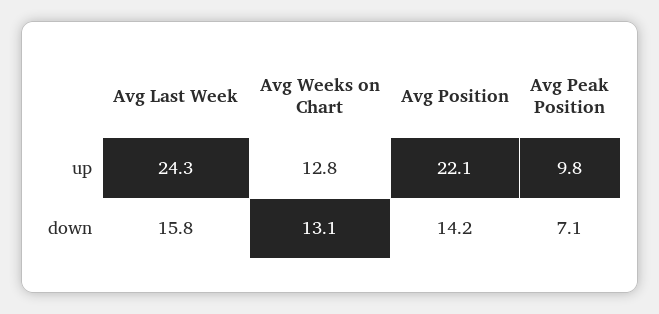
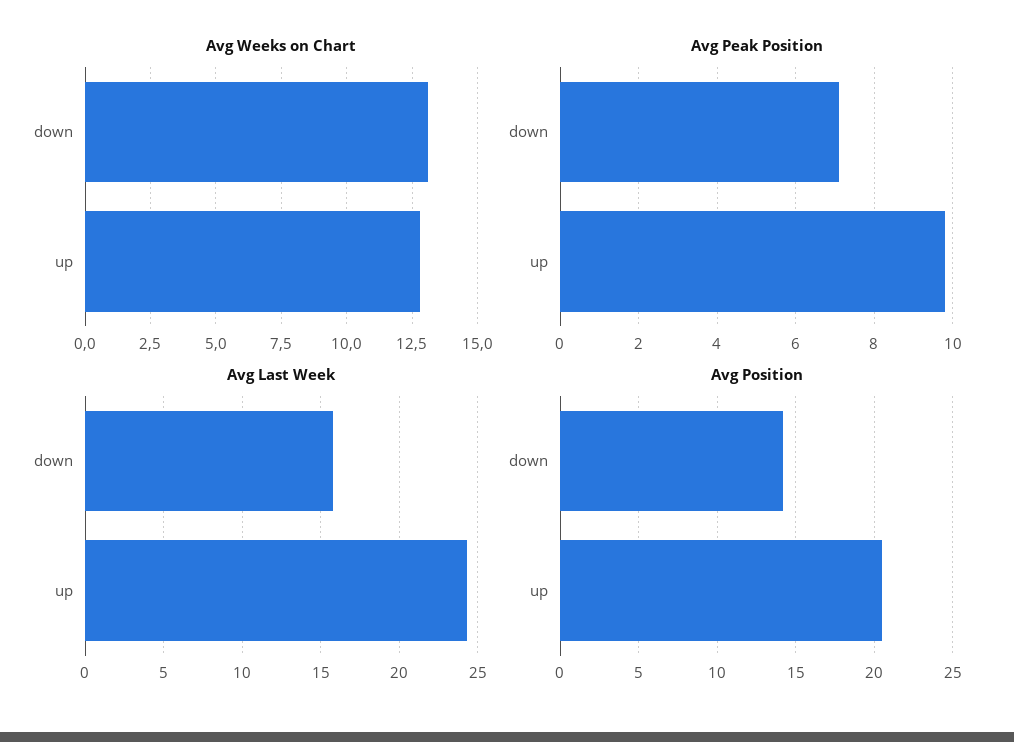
  {
    "Avg Last Week": {
      "up": 24.3,
      "down": 15.8
    },
    "Avg Weeks on Chart": {
      "up": 12.8,
      "down": 13.1
    },
    "Avg Position": {
-     "up": 22.1,
+     "up": 20.5,
      "down": 14.2
    },
    "Avg Peak Position": {
      "up": 9.8,
      "down": 7.1
    }
  }

